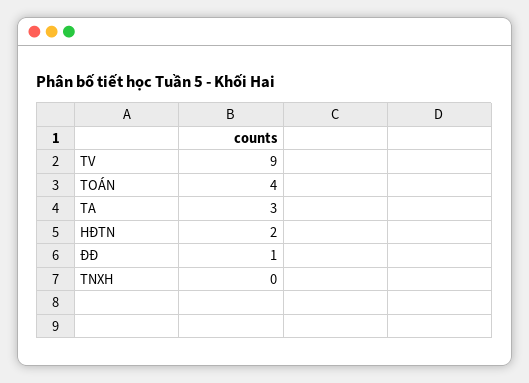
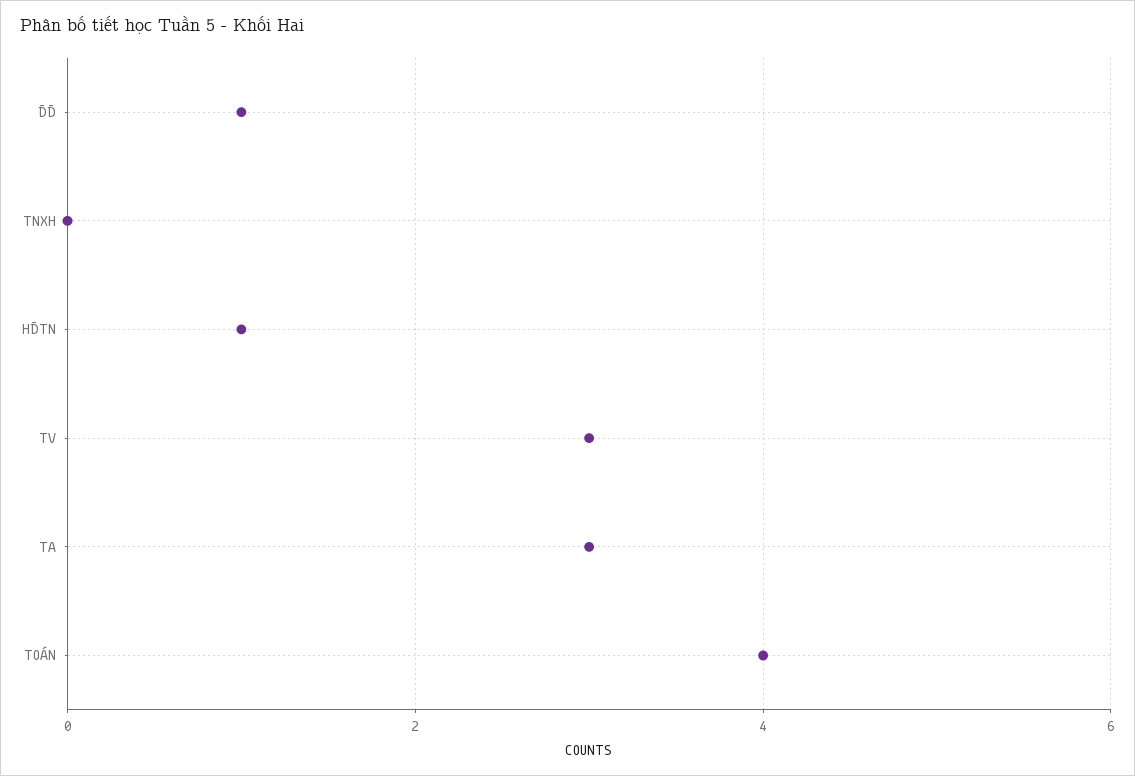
  {
-   "TV": 9,
+   "TV": 3,
    "TOÁN": 4,
    "TA": 3,
-   "HĐTN": 2,
+   "HĐTN": 1,
    "ĐĐ": 1,
    "TNXH": 0
  }

